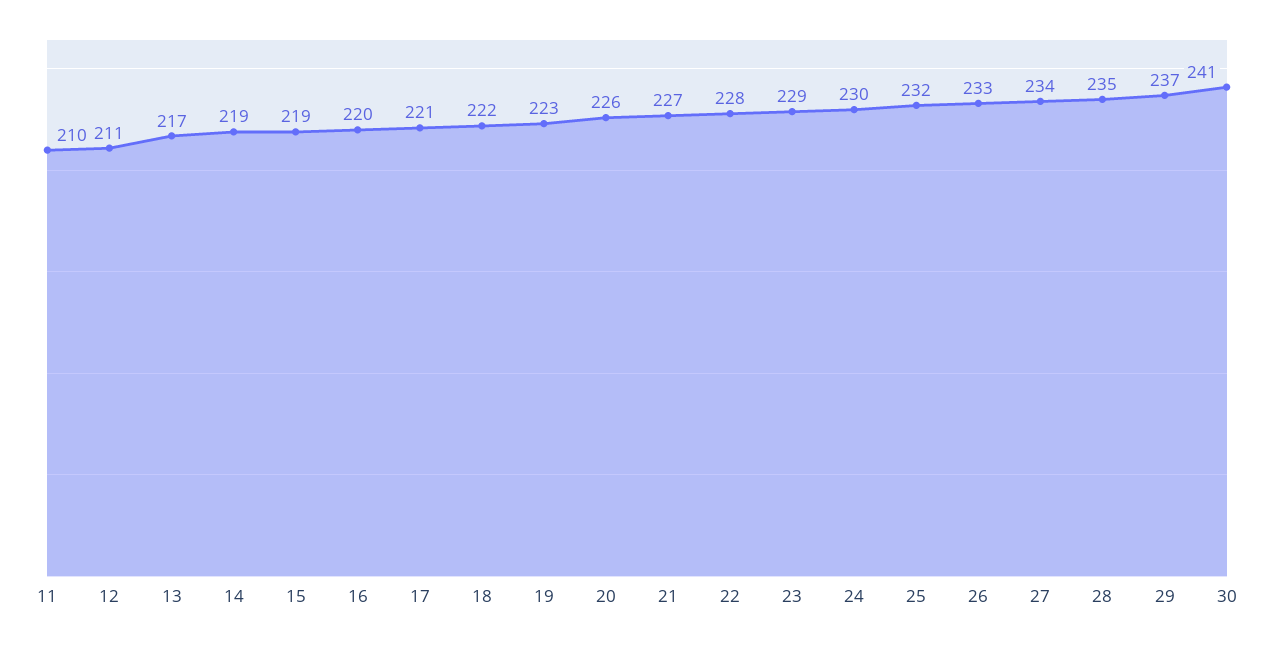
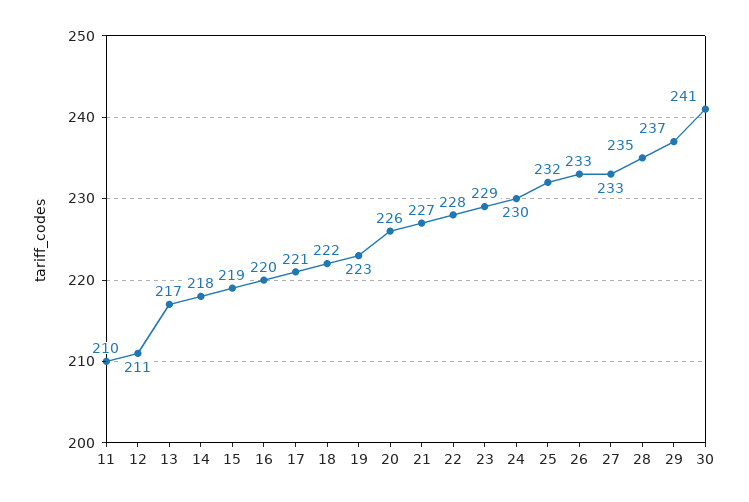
  {
    "11": 210,
    "12": 211,
    "13": 217,
-   "14": 219,
+   "14": 218,
    "15": 219,
    "16": 220,
    "17": 221,
    "18": 222,
    "19": 223,
    "20": 226,
    "21": 227,
    "22": 228,
    "23": 229,
    "24": 230,
    "25": 232,
    "26": 233,
-   "27": 234,
+   "27": 233,
    "28": 235,
    "29": 237,
    "30": 241
  }

